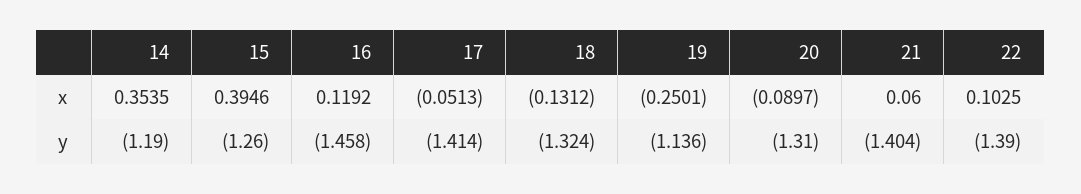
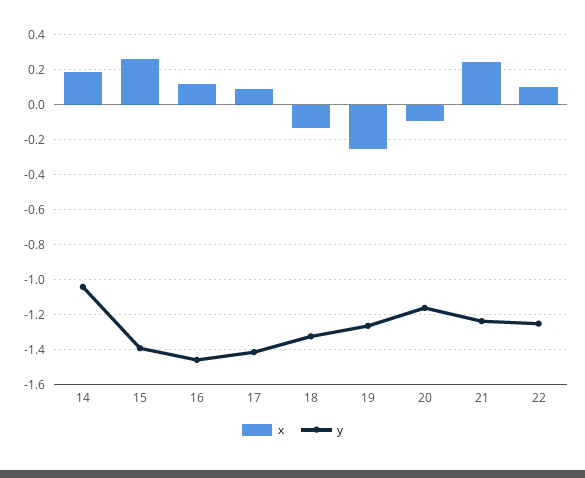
  {
    "x": {
-     "14": 0.3535,
+     "14": 0.2,
-     "15": 0.3946,
+     "15": 0.25,
      "16": 0.1192,
-     "17": -0.0513,
+     "17": 0.1,
      "18": -0.1312,
      "19": -0.2501,
      "20": -0.0897,
-     "21": 0.06,
+     "21": 0.25,
      "22": 0.1025
    },
    "y": {
-     "14": -1.19,
+     "14": -1.05,
-     "15": -1.26,
+     "15": -1.4,
      "16": -1.458,
      "17": -1.414,
      "18": -1.324,
-     "19": -1.136,
+     "19": -1.25,
-     "20": -1.31,
+     "20": -1.15,
-     "21": -1.404,
+     "21": -1.25,
-     "22": -1.39
+     "22": -1.25
    }
  }

